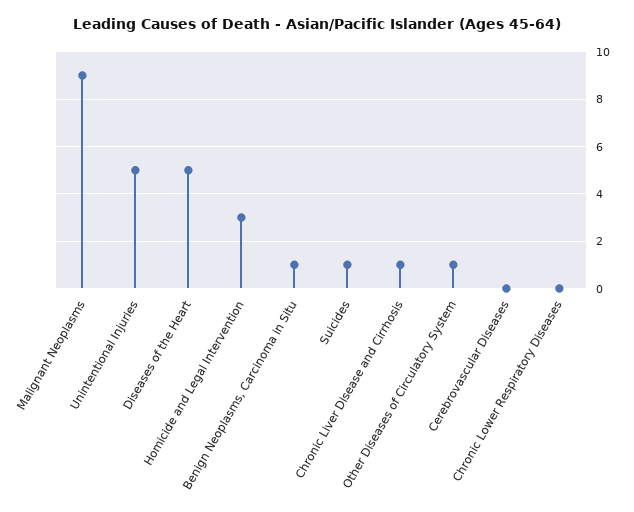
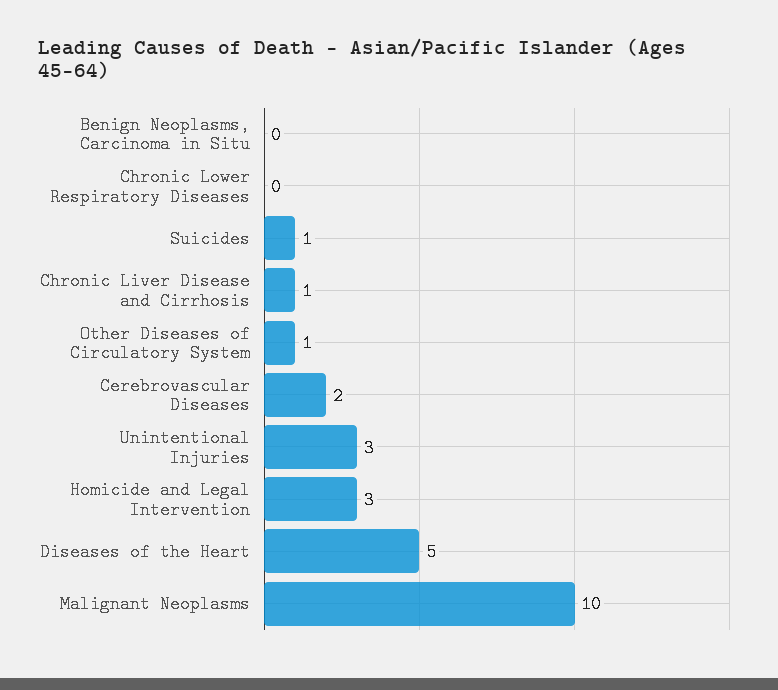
  {
-   "Malignant Neoplasms": 9,
+   "Malignant Neoplasms": 10,
-   "Unintentional Injuries": 5,
+   "Unintentional Injuries": 3,
    "Diseases of the Heart": 5,
    "Homicide and Legal Intervention": 3,
-   "Benign Neoplasms, Carcinoma in Situ": 1,
+   "Benign Neoplasms, Carcinoma in Situ": 0,
    "Suicides": 1,
    "Chronic Liver Disease and Cirrhosis": 1,
    "Other Diseases of Circulatory System": 1,
-   "Cerebrovascular Diseases": 0,
+   "Cerebrovascular Diseases": 2,
    "Chronic Lower Respiratory Diseases": 0
  }

